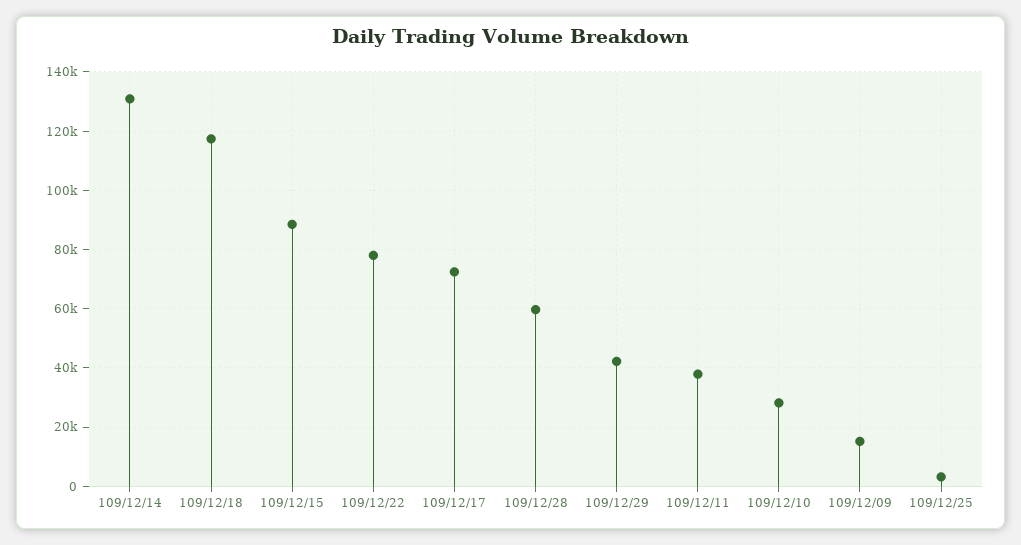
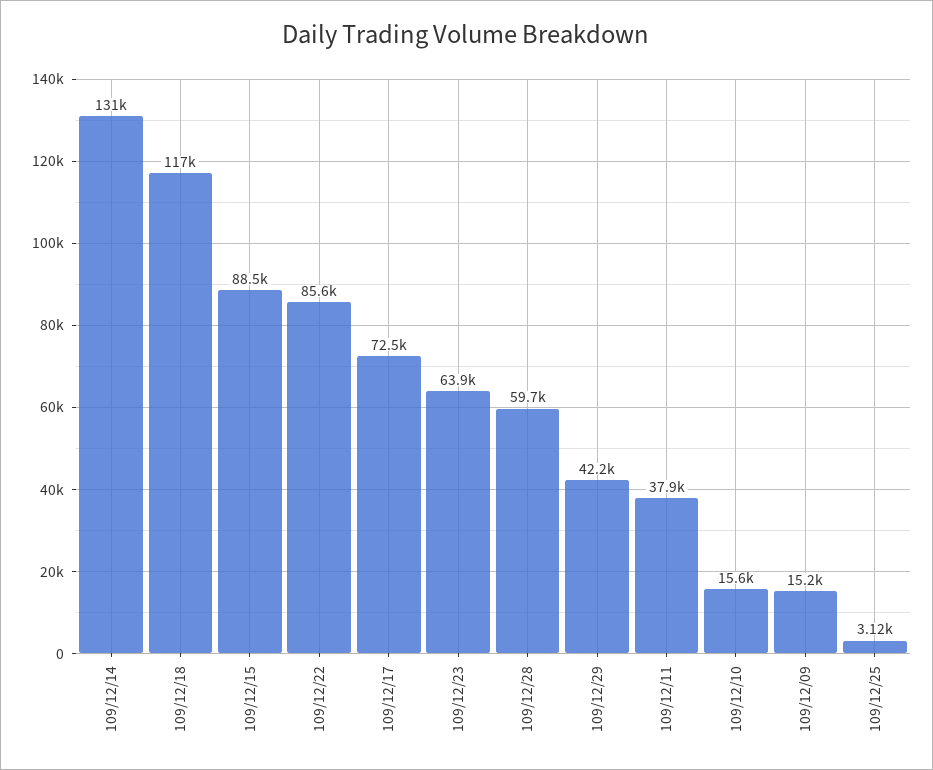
  {
    "109/12/14": 131000,
    "109/12/18": 117000,
    "109/12/15": 88500,
-   "109/12/22": 77500,
+   "109/12/22": 85600,
    "109/12/17": 72500,
    "109/12/28": 59700,
    "109/12/29": 42200,
    "109/12/11": 37900,
-   "109/12/10": 27500,
+   "109/12/10": 15600,
    "109/12/09": 15200,
-   "109/12/25": 3120
+   "109/12/25": 3120,
+   "109/12/23": 63900
  }

